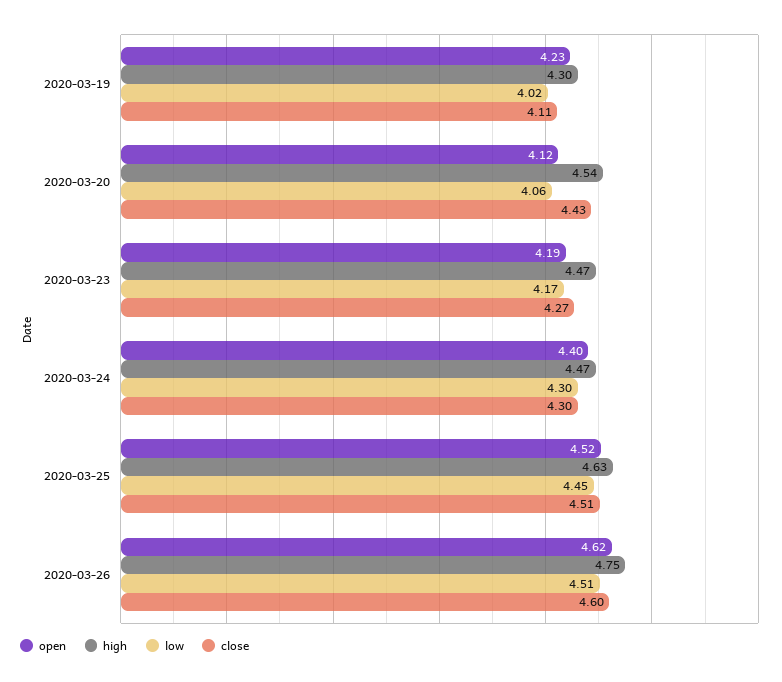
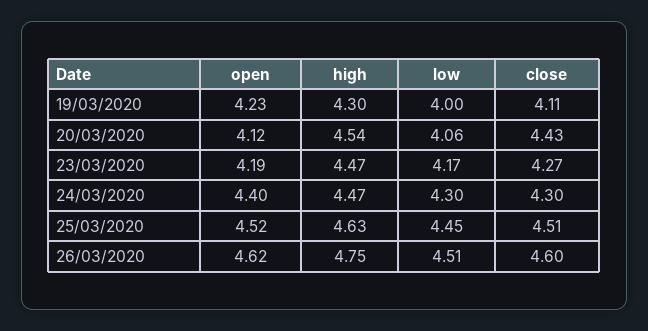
  {
    "open": {
      "2020-03-19": 4.23,
      "2020-03-20": 4.12,
      "2020-03-23": 4.19,
      "2020-03-24": 4.4,
      "2020-03-25": 4.52,
      "2020-03-26": 4.62
    },
    "high": {
      "2020-03-19": 4.3,
      "2020-03-20": 4.54,
      "2020-03-23": 4.47,
      "2020-03-24": 4.47,
      "2020-03-25": 4.63,
      "2020-03-26": 4.75
    },
    "low": {
-     "2020-03-19": 4.02,
+     "2020-03-19": 4,
      "2020-03-20": 4.06,
      "2020-03-23": 4.17,
      "2020-03-24": 4.3,
      "2020-03-25": 4.45,
      "2020-03-26": 4.51
    },
    "close": {
      "2020-03-19": 4.11,
      "2020-03-20": 4.43,
      "2020-03-23": 4.27,
      "2020-03-24": 4.3,
      "2020-03-25": 4.51,
      "2020-03-26": 4.6
    }
  }

